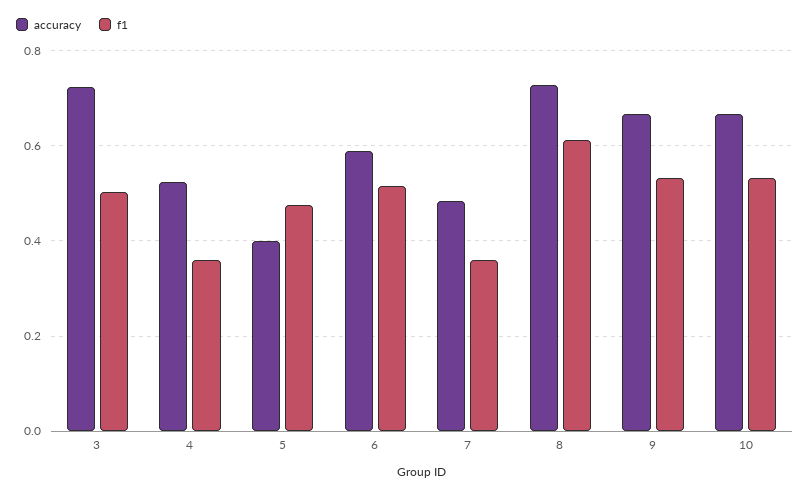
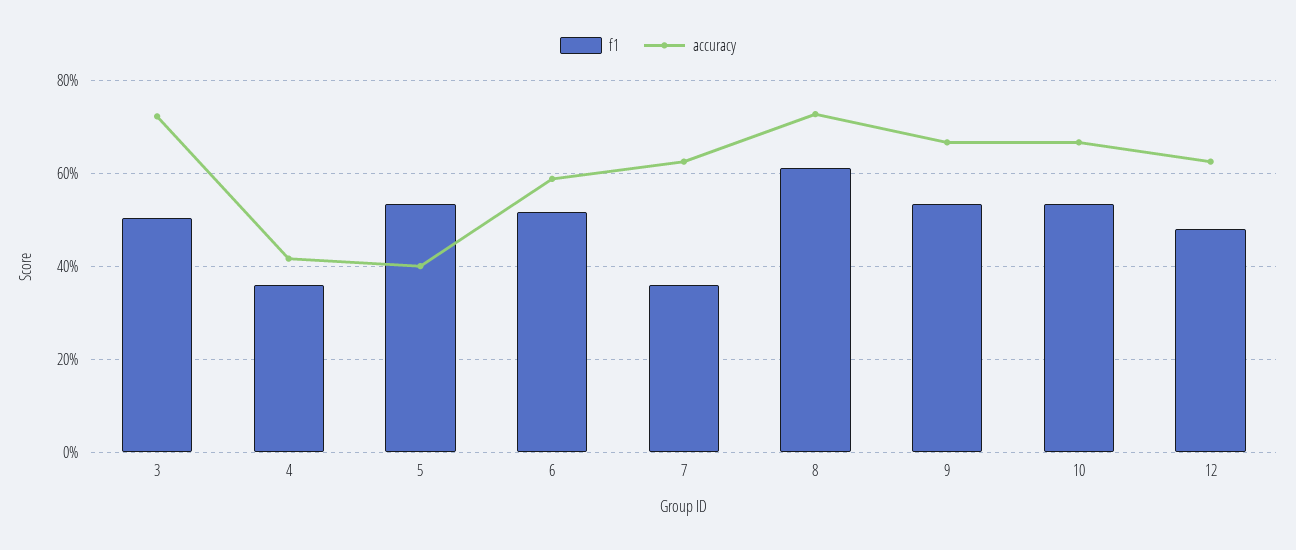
  {
    "accuracy": {
      "3": 0.72,
-     "4": 0.52,
+     "4": 0.42,
      "5": 0.4,
      "6": 0.58,
-     "7": 0.48,
+     "7": 0.62,
      "8": 0.72,
      "9": 0.66,
-     "10": 0.66
+     "10": 0.66,
+     "12": 0.62
    },
    "f1": {
      "3": 0.5,
      "4": 0.36,
-     "5": 0.48,
+     "5": 0.54,
      "6": 0.52,
      "7": 0.36,
      "8": 0.62,
      "9": 0.54,
-     "10": 0.54
+     "10": 0.54,
+     "12": 0.48
    }
  }

